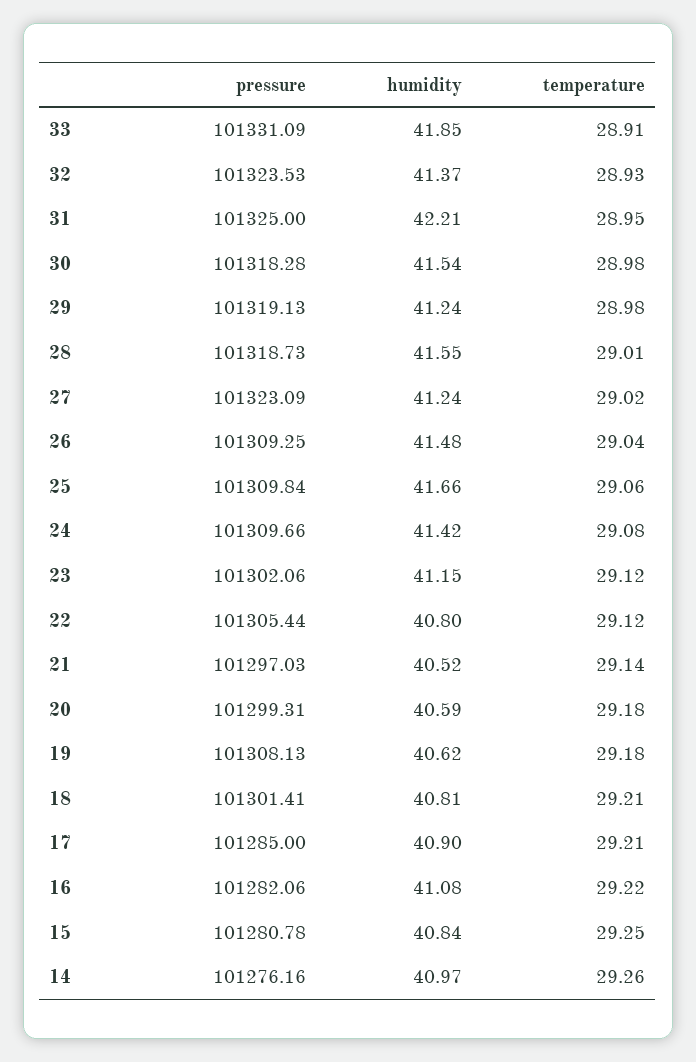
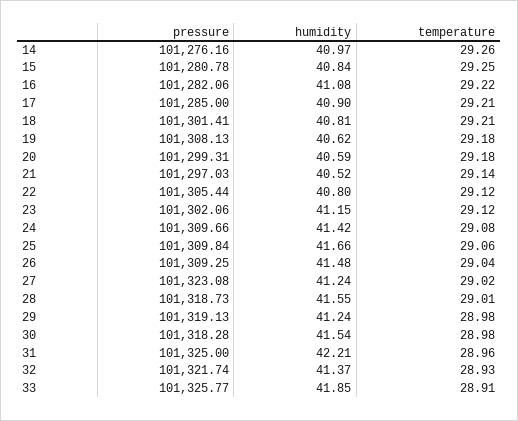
  {
    "pressure": {
-     "33": 101331.09,
+     "33": 101325.77,
-     "32": 101323.53,
+     "32": 101321.74,
      "31": 101325,
      "30": 101318.28,
      "29": 101319.13,
      "28": 101318.73,
-     "27": 101323.09,
+     "27": 101323.08,
      "26": 101309.25,
      "25": 101309.84,
      "24": 101309.66,
      "23": 101302.06,
      "22": 101305.44,
      "21": 101297.03,
      "20": 101299.31,
      "19": 101308.13,
      "18": 101301.41,
      "17": 101285,
      "16": 101282.06,
      "15": 101280.78,
      "14": 101276.16
    },
    "humidity": {
      "33": 41.85,
      "32": 41.37,
      "31": 42.21,
      "30": 41.54,
      "29": 41.24,
      "28": 41.55,
      "27": 41.24,
      "26": 41.48,
      "25": 41.66,
      "24": 41.42,
      "23": 41.15,
      "22": 40.8,
      "21": 40.52,
      "20": 40.59,
      "19": 40.62,
      "18": 40.81,
      "17": 40.9,
      "16": 41.08,
      "15": 40.84,
      "14": 40.97
    },
    "temperature": {
      "33": 28.91,
      "32": 28.93,
-     "31": 28.95,
+     "31": 28.96,
      "30": 28.98,
      "29": 28.98,
      "28": 29.01,
      "27": 29.02,
      "26": 29.04,
      "25": 29.06,
      "24": 29.08,
      "23": 29.12,
      "22": 29.12,
      "21": 29.14,
      "20": 29.18,
      "19": 29.18,
      "18": 29.21,
      "17": 29.21,
      "16": 29.22,
      "15": 29.25,
      "14": 29.26
    }
  }

